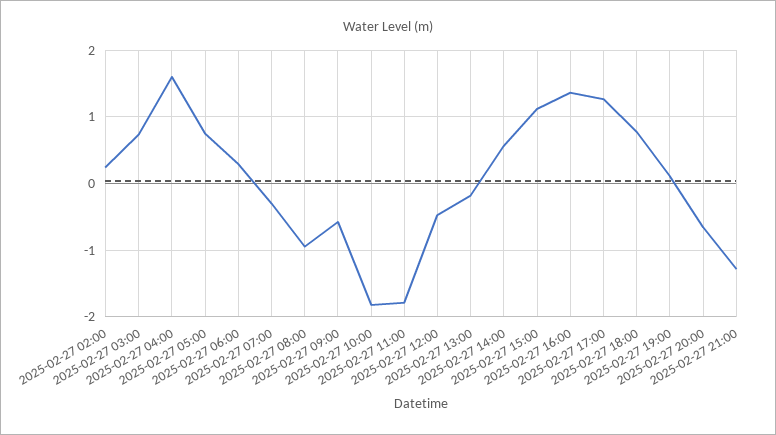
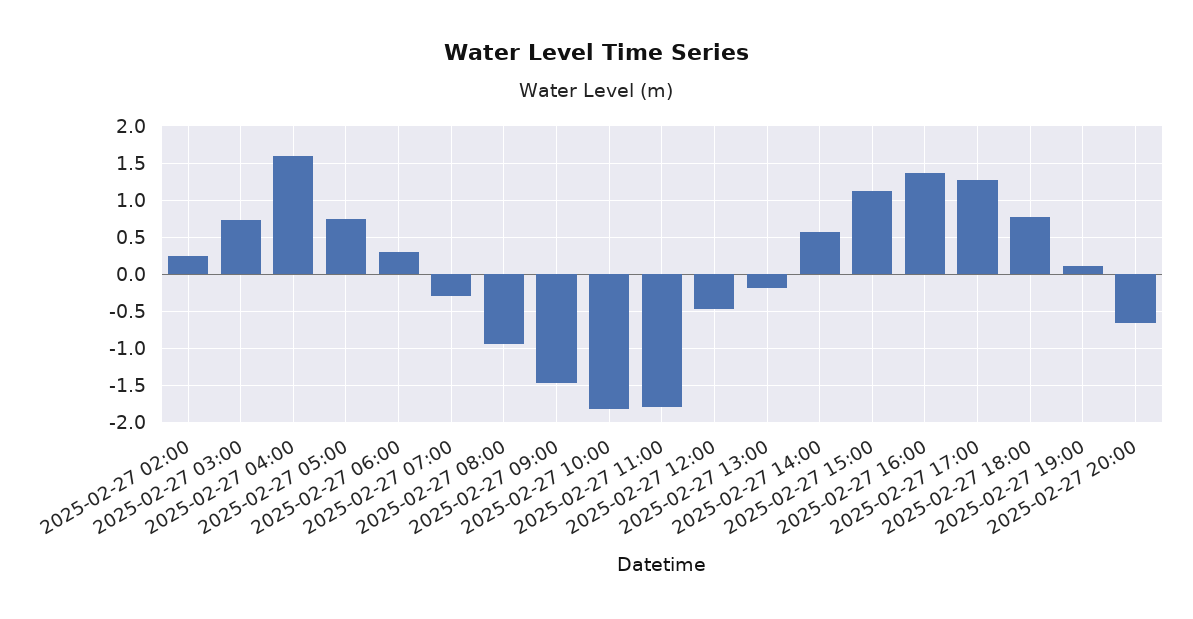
  {
    "2025-02-27 02:00": 0.2,
    "2025-02-27 03:00": 0.7,
    "2025-02-27 04:00": 1.6,
    "2025-02-27 05:00": 0.7,
    "2025-02-27 06:00": 0.3,
    "2025-02-27 07:00": -0.3,
    "2025-02-27 08:00": -0.9,
-   "2025-02-27 09:00": -0.6,
+   "2025-02-27 09:00": -1.5,
    "2025-02-27 10:00": -1.8,
    "2025-02-27 11:00": -1.8,
    "2025-02-27 12:00": -0.5,
    "2025-02-27 13:00": -0.2,
    "2025-02-27 14:00": 0.6,
    "2025-02-27 15:00": 1.1,
    "2025-02-27 16:00": 1.4,
    "2025-02-27 17:00": 1.3,
    "2025-02-27 18:00": 0.8,
    "2025-02-27 19:00": 0.1,
-   "2025-02-27 20:00": -0.7,
+   "2025-02-27 20:00": -0.7
-   "2025-02-27 21:00": -1.3
  }

